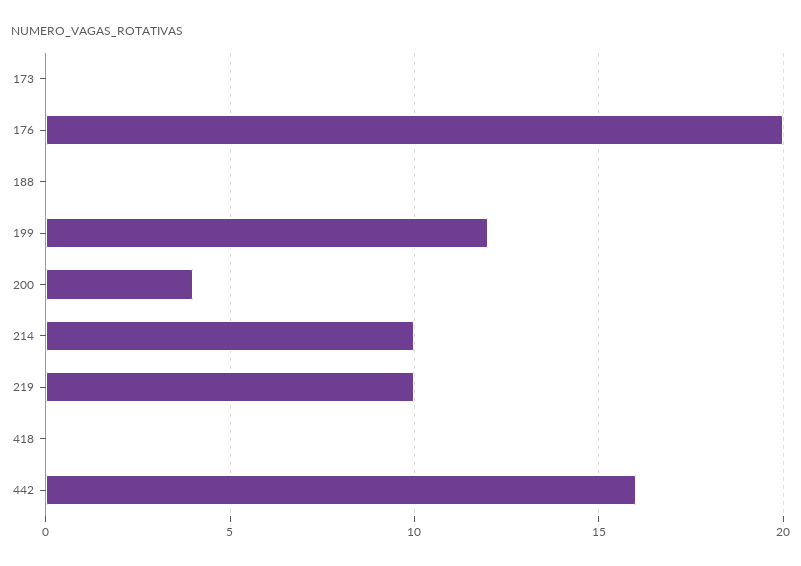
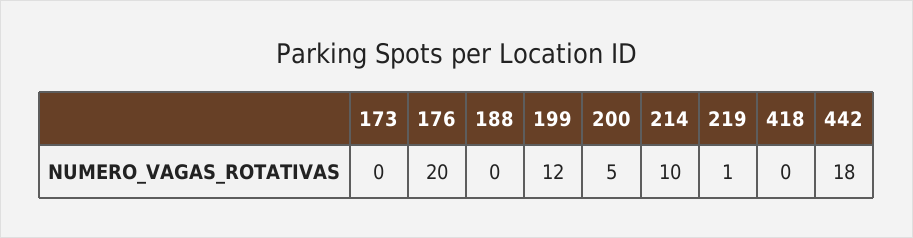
  {
    "173": 0,
    "176": 20,
    "188": 0,
    "199": 12,
-   "200": 4,
+   "200": 5,
    "214": 10,
-   "219": 10,
+   "219": 1,
    "418": 0,
-   "442": 16
+   "442": 18
  }

